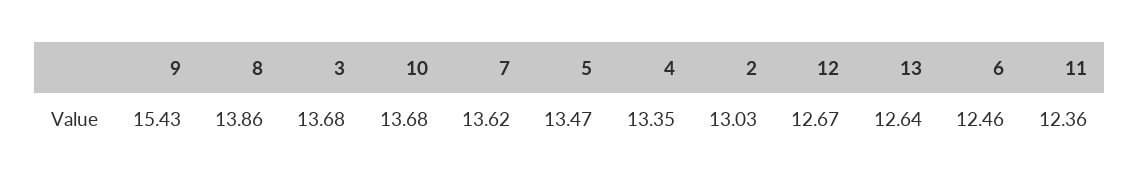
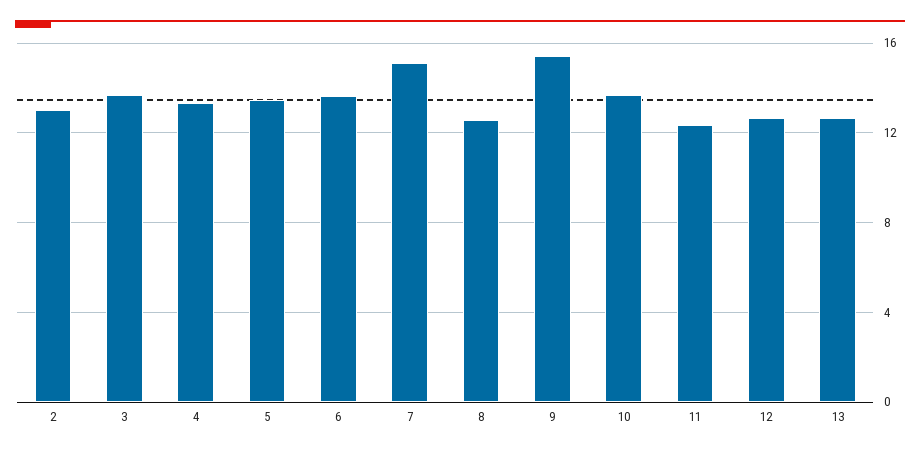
  {
    "9": 15.43,
-   "8": 13.86,
+   "8": 12.5,
    "3": 13.68,
    "10": 13.68,
-   "7": 13.62,
+   "7": 15,
    "5": 13.47,
    "4": 13.35,
    "2": 13.03,
    "12": 12.67,
    "13": 12.64,
-   "6": 12.46,
+   "6": 13.5,
    "11": 12.36
  }

